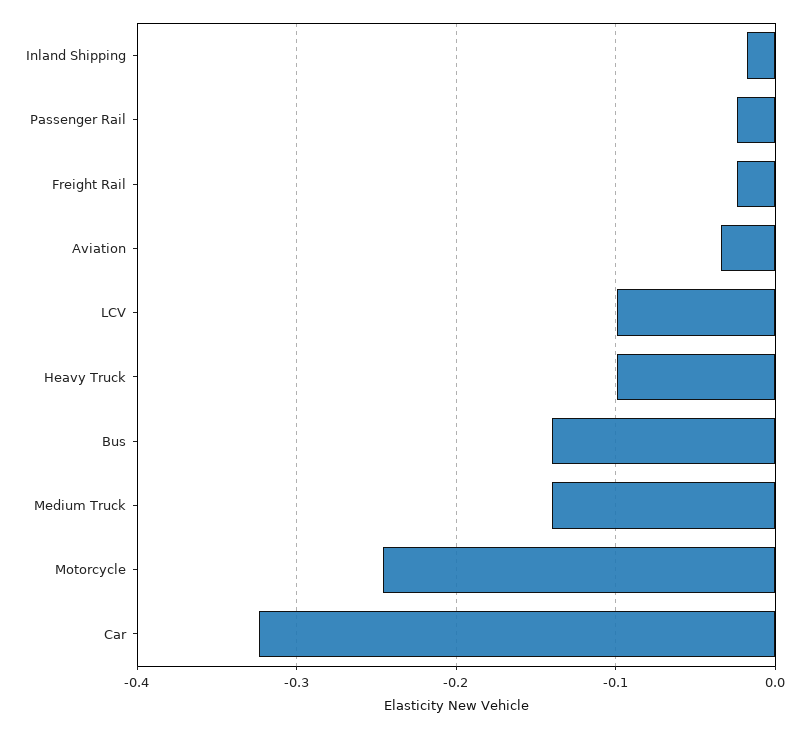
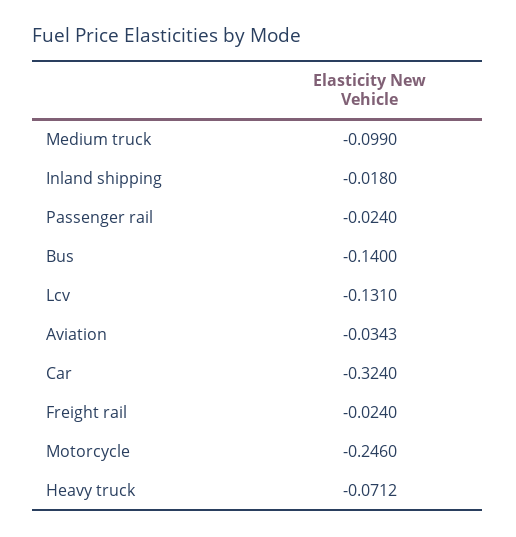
  {
    "Inland Shipping": -0.018,
    "Passenger Rail": -0.024,
    "Freight Rail": -0.024,
    "Aviation": -0.0343,
-   "LCV": -0.1,
+   "LCV": -0.131,
-   "Heavy Truck": -0.1,
+   "Heavy Truck": -0.0712,
    "Bus": -0.14,
-   "Medium Truck": -0.14,
+   "Medium Truck": -0.099,
    "Motorcycle": -0.246,
    "Car": -0.324
  }

